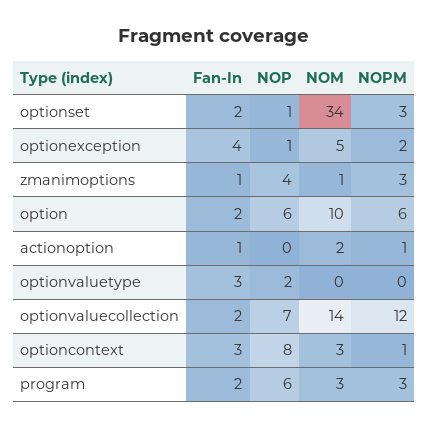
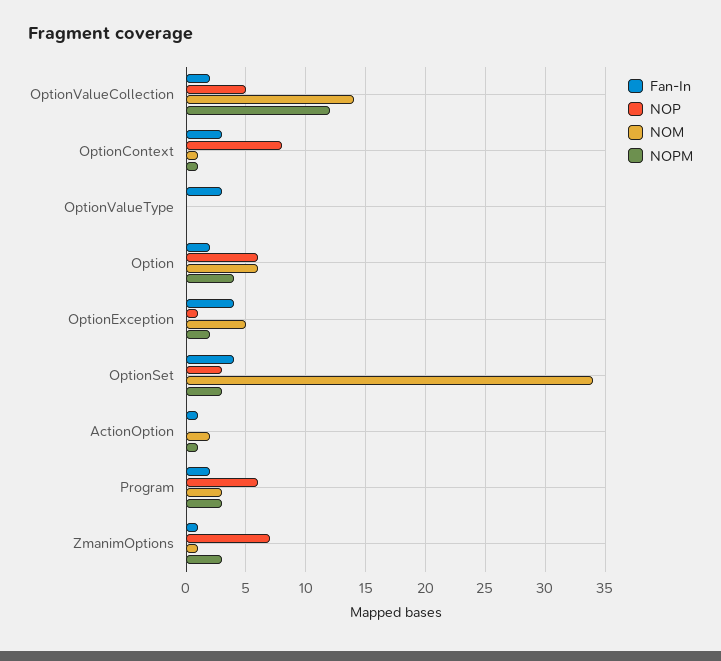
  {
    "Fan-In": {
-     "optionset": 2,
+     "optionset": 4,
      "optionexception": 4,
      "zmanimoptions": 1,
      "option": 2,
      "actionoption": 1,
      "optionvaluetype": 3,
      "optionvaluecollection": 2,
      "optioncontext": 3,
      "program": 2
    },
    "NOP": {
-     "optionset": 1,
+     "optionset": 3,
      "optionexception": 1,
-     "zmanimoptions": 4,
+     "zmanimoptions": 7,
      "option": 6,
      "actionoption": 0,
-     "optionvaluetype": 2,
+     "optionvaluetype": 0,
-     "optionvaluecollection": 7,
+     "optionvaluecollection": 5,
      "optioncontext": 8,
      "program": 6
    },
    "NOM": {
      "optionset": 34,
      "optionexception": 5,
      "zmanimoptions": 1,
-     "option": 10,
+     "option": 6,
      "actionoption": 2,
      "optionvaluetype": 0,
      "optionvaluecollection": 14,
-     "optioncontext": 3,
+     "optioncontext": 1,
      "program": 3
    },
    "NOPM": {
      "optionset": 3,
      "optionexception": 2,
      "zmanimoptions": 3,
-     "option": 6,
+     "option": 4,
      "actionoption": 1,
      "optionvaluetype": 0,
      "optionvaluecollection": 12,
      "optioncontext": 1,
      "program": 3
    }
  }

